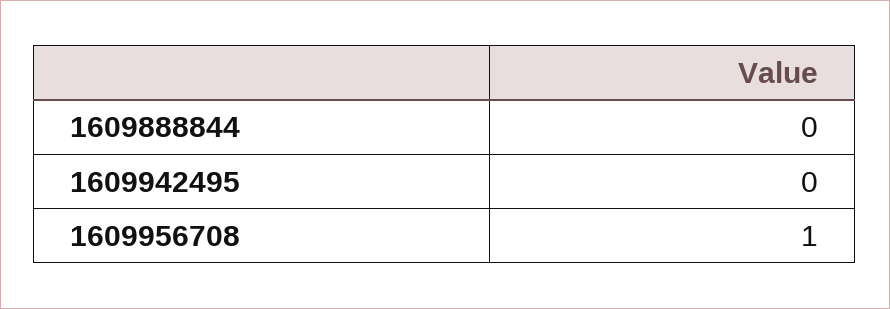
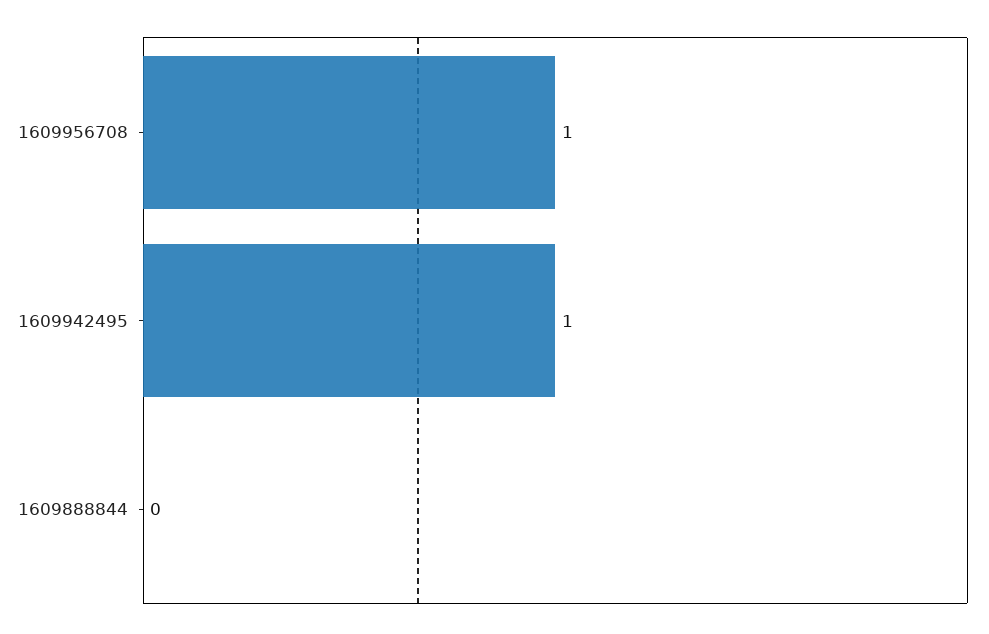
  {
    "1609888844": 0,
-   "1609942495": 0,
+   "1609942495": 1,
    "1609956708": 1
  }

